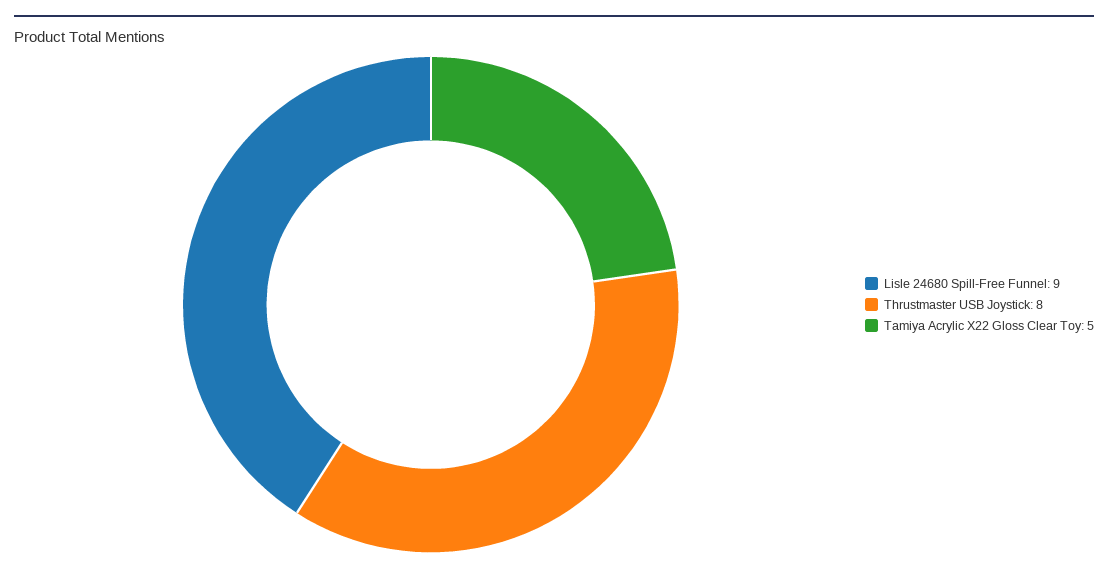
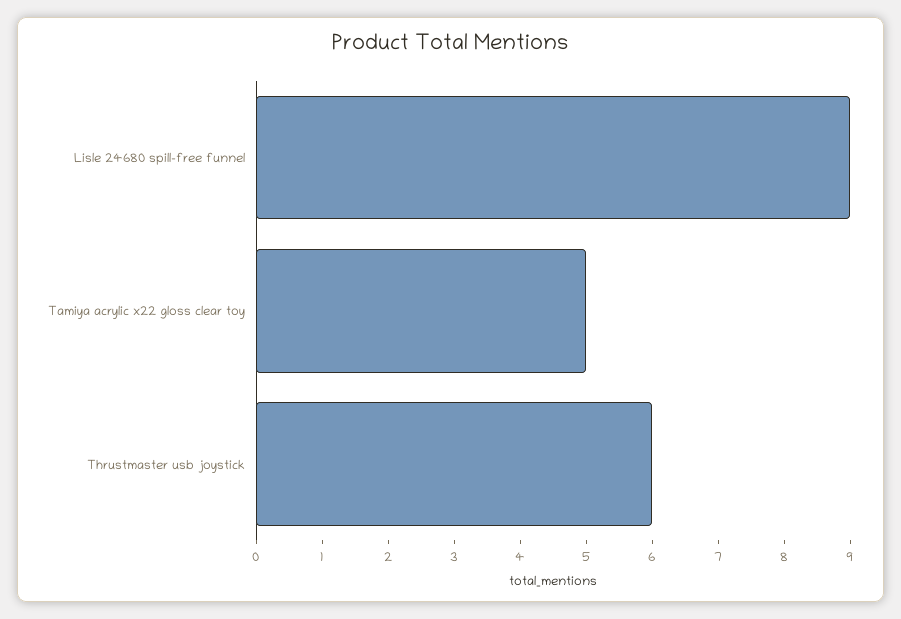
  {
    "Lisle 24680 Spill-Free Funnel": 9,
-   "Thrustmaster USB Joystick": 8,
+   "Thrustmaster USB Joystick": 6,
    "Tamiya Acrylic X22 Gloss Clear Toy": 5
  }

